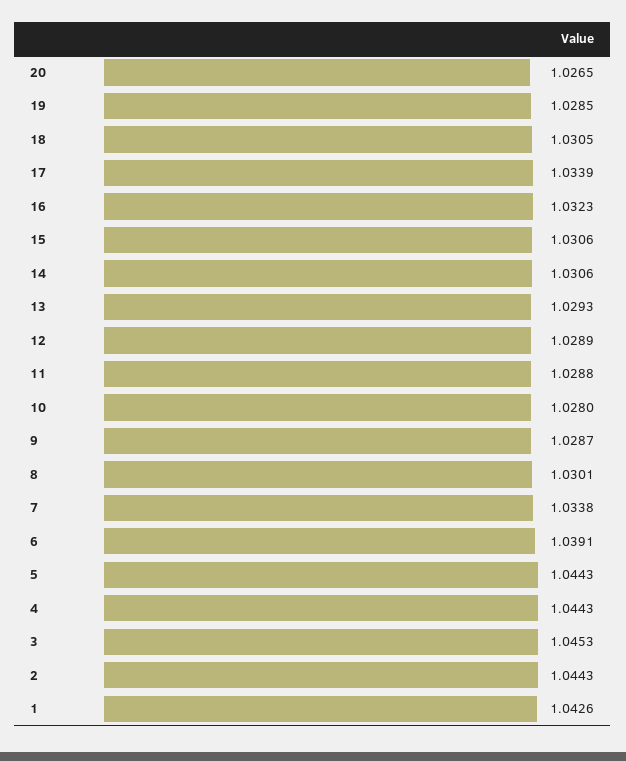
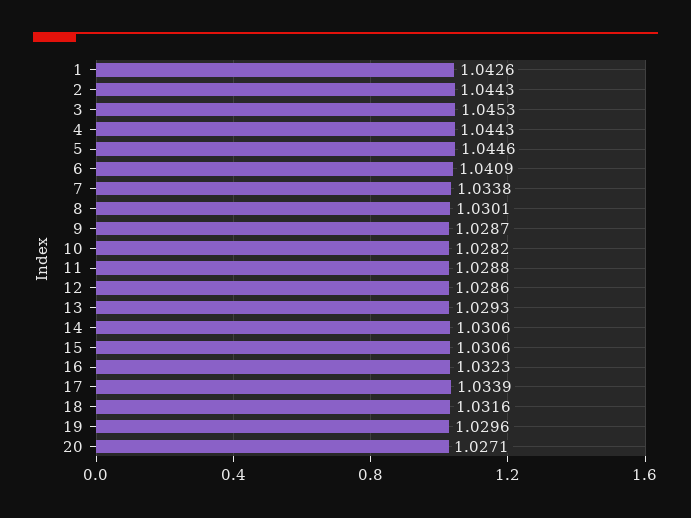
  {
-   "20": 1.0265,
+   "20": 1.0271,
-   "19": 1.0285,
+   "19": 1.0296,
-   "18": 1.0305,
+   "18": 1.0316,
    "17": 1.0339,
    "16": 1.0323,
    "15": 1.0306,
    "14": 1.0306,
    "13": 1.0293,
-   "12": 1.0289,
+   "12": 1.0286,
    "11": 1.0288,
-   "10": 1.028,
+   "10": 1.0282,
    "9": 1.0287,
    "8": 1.0301,
    "7": 1.0338,
-   "6": 1.0391,
+   "6": 1.0409,
-   "5": 1.0443,
+   "5": 1.0446,
    "4": 1.0443,
    "3": 1.0453,
    "2": 1.0443,
    "1": 1.0426
  }

